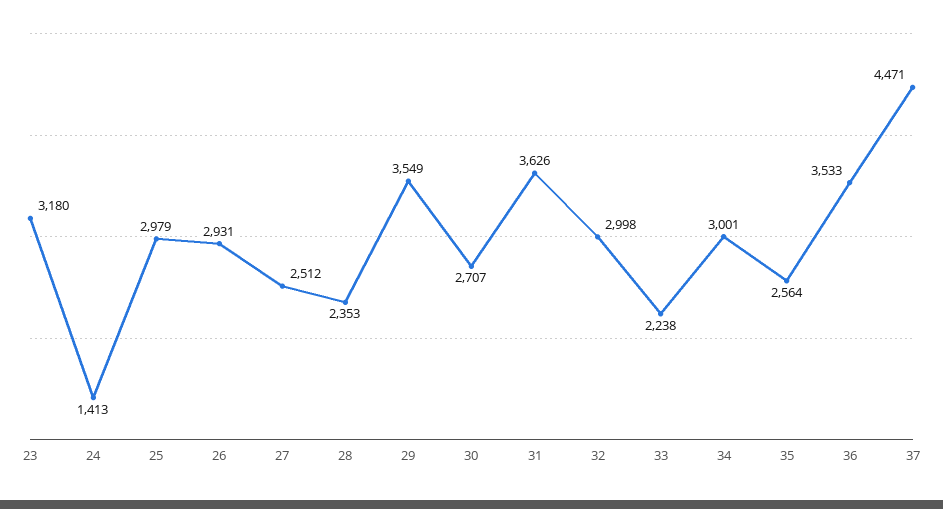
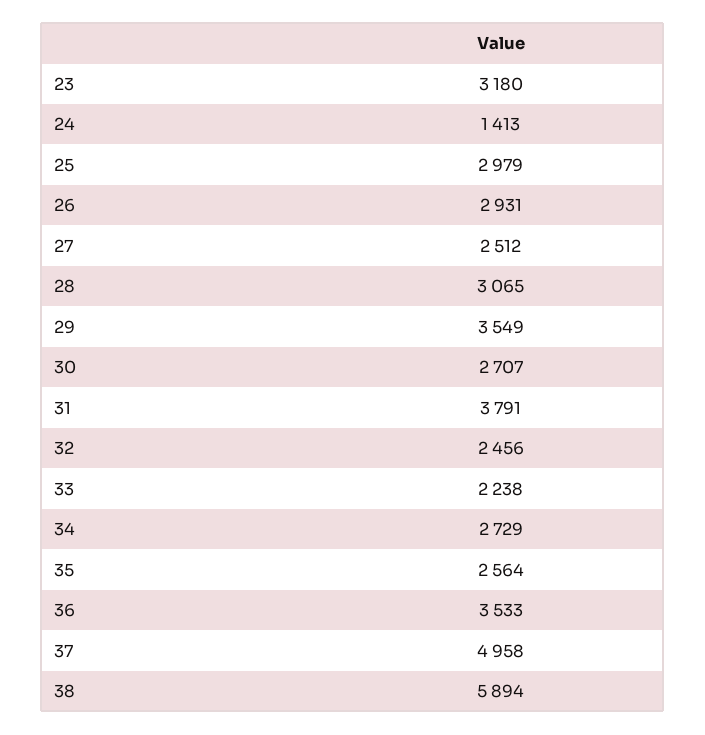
  {
    "23": 3180,
    "24": 1413,
    "25": 2979,
    "26": 2931,
    "27": 2512,
-   "28": 2353,
+   "28": 3065,
    "29": 3549,
    "30": 2707,
-   "31": 3626,
+   "31": 3791,
-   "32": 2998,
+   "32": 2456,
    "33": 2238,
-   "34": 3001,
+   "34": 2729,
    "35": 2564,
    "36": 3533,
-   "37": 4471
+   "37": 4958,
+   "38": 5894
  }

